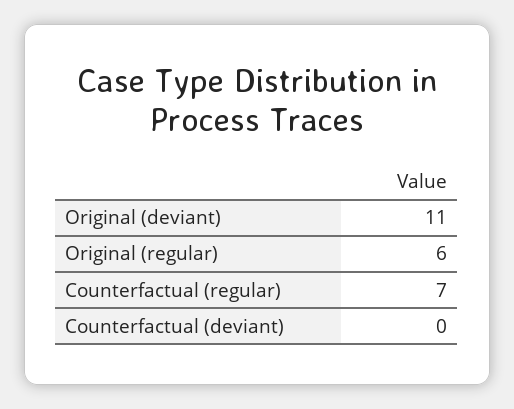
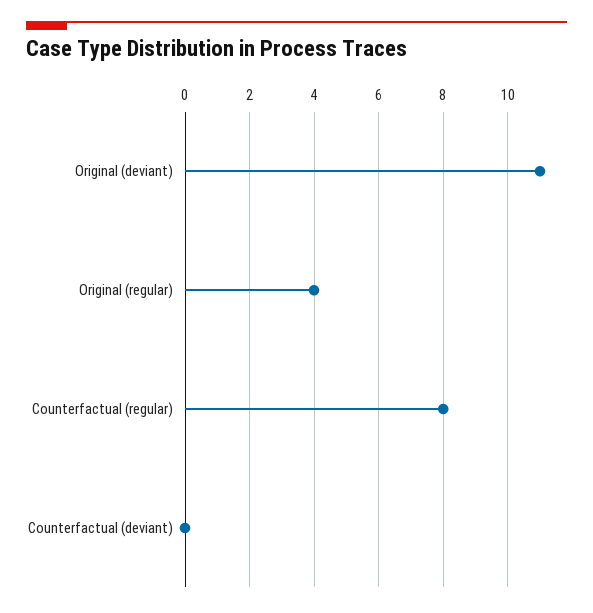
  {
    "Original (deviant)": 11,
-   "Original (regular)": 6,
+   "Original (regular)": 4,
-   "Counterfactual (regular)": 7,
+   "Counterfactual (regular)": 8,
    "Counterfactual (deviant)": 0
  }

